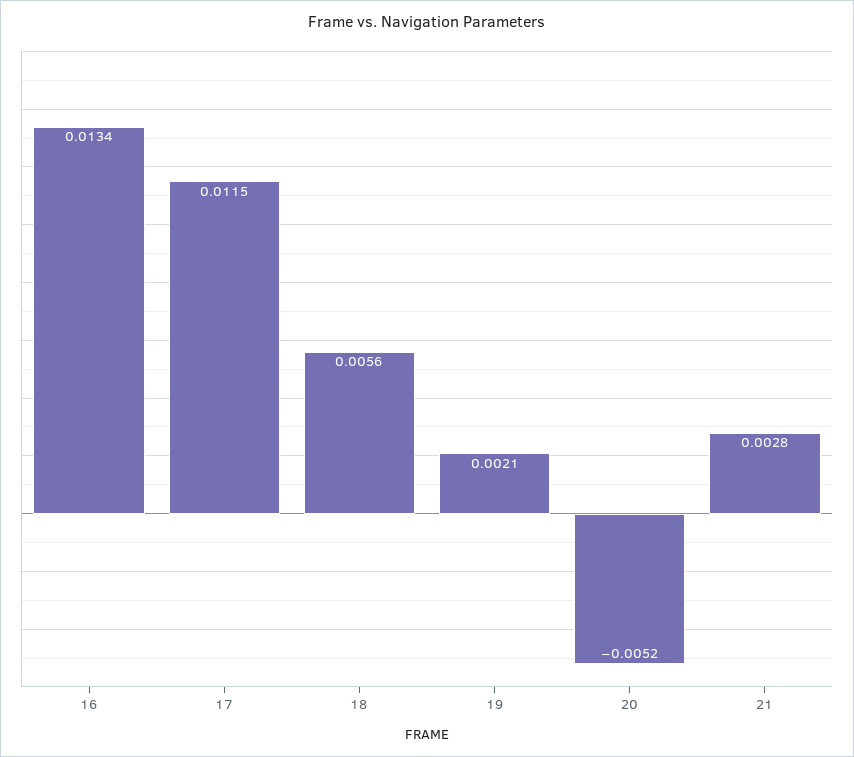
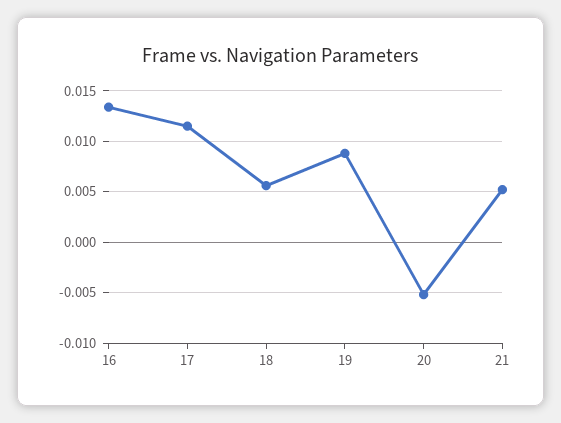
  {
    "16": 0.0134,
    "17": 0.0115,
    "18": 0.0056,
-   "19": 0.0021,
+   "19": 0.009,
    "20": -0.0052,
-   "21": 0.0028
+   "21": 0.005
  }

